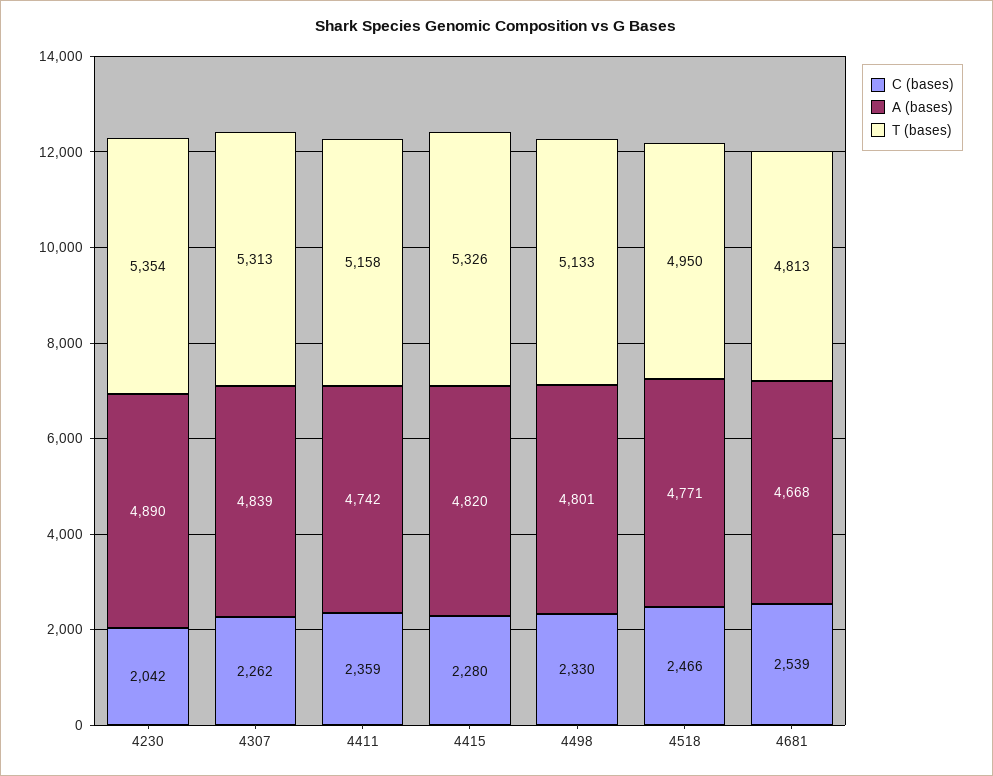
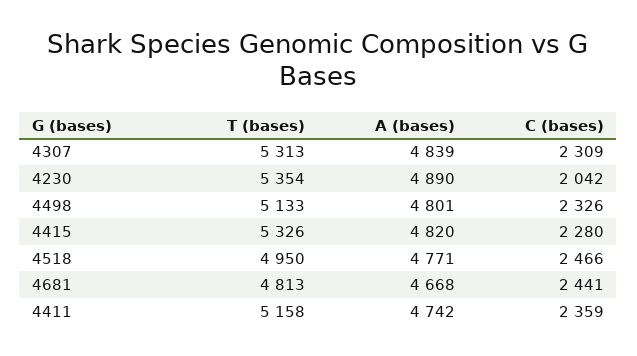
  {
    "C (bases)": {
      "4230": 2042,
-     "4307": 2262,
+     "4307": 2309,
      "4411": 2359,
      "4415": 2280,
-     "4498": 2330,
+     "4498": 2326,
      "4518": 2466,
-     "4681": 2539
+     "4681": 2441
    },
    "A (bases)": {
      "4230": 4890,
      "4307": 4839,
      "4411": 4742,
      "4415": 4820,
      "4498": 4801,
      "4518": 4771,
      "4681": 4668
    },
    "T (bases)": {
      "4230": 5354,
      "4307": 5313,
      "4411": 5158,
      "4415": 5326,
      "4498": 5133,
      "4518": 4950,
      "4681": 4813
    }
  }

